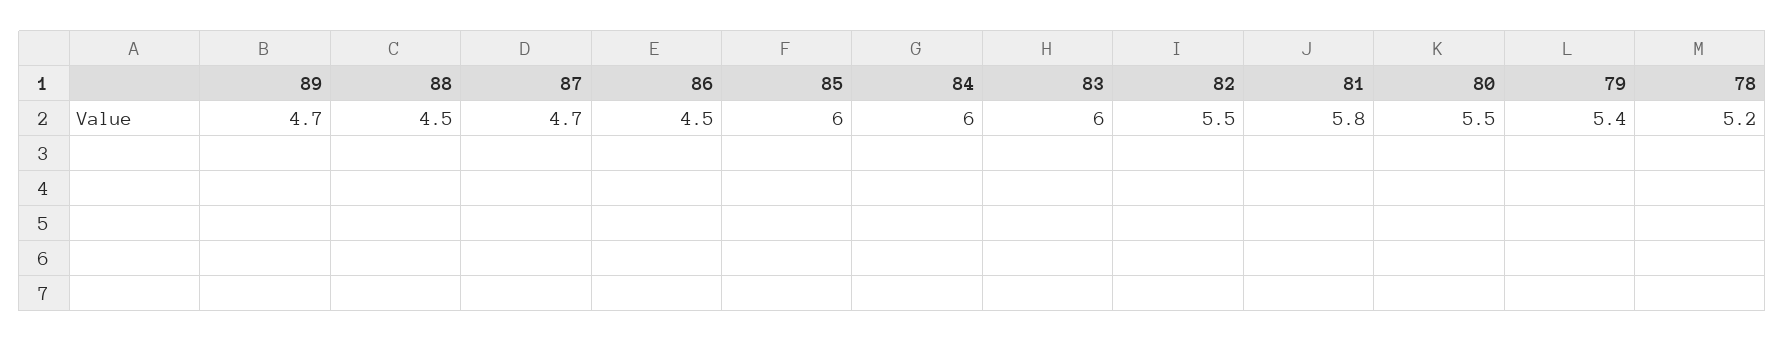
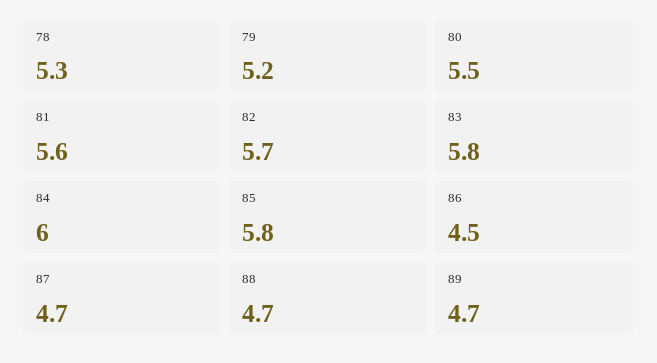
  {
    "89": 4.7,
-   "88": 4.5,
+   "88": 4.7,
    "87": 4.7,
    "86": 4.5,
-   "85": 6,
+   "85": 5.8,
    "84": 6,
-   "83": 6,
+   "83": 5.8,
-   "82": 5.5,
+   "82": 5.7,
-   "81": 5.8,
+   "81": 5.6,
    "80": 5.5,
-   "79": 5.4,
+   "79": 5.2,
-   "78": 5.2
+   "78": 5.3
  }

